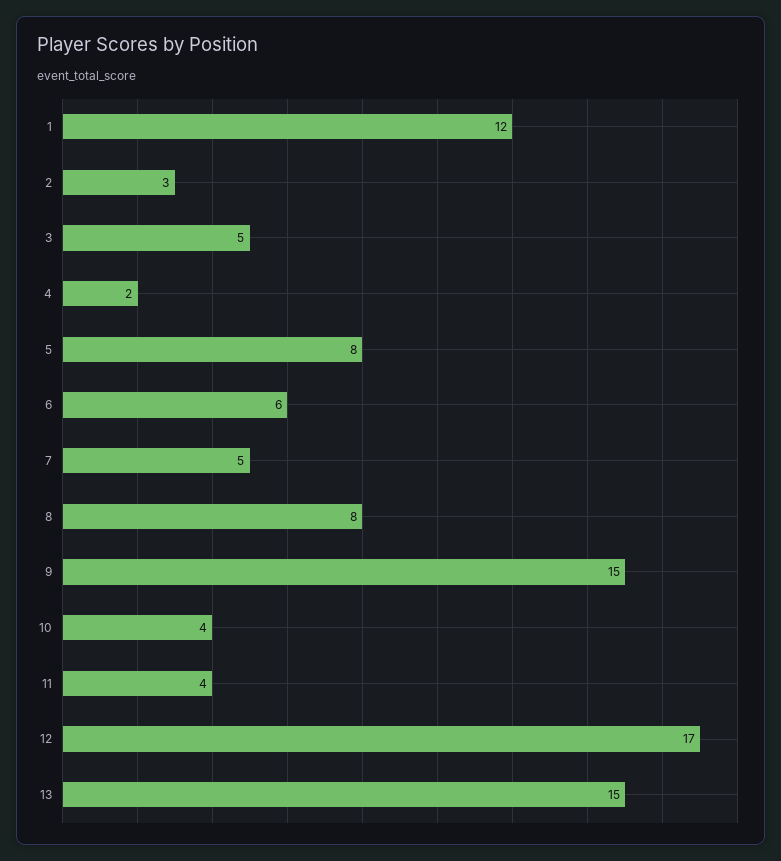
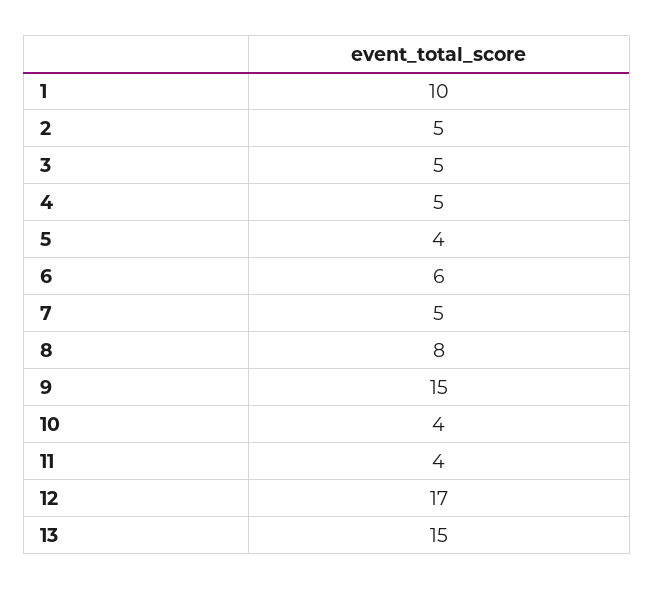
  {
-   "1": 12,
+   "1": 10,
-   "2": 3,
+   "2": 5,
    "3": 5,
-   "4": 2,
+   "4": 5,
-   "5": 8,
+   "5": 4,
    "6": 6,
    "7": 5,
    "8": 8,
    "9": 15,
    "10": 4,
    "11": 4,
    "12": 17,
    "13": 15
  }

